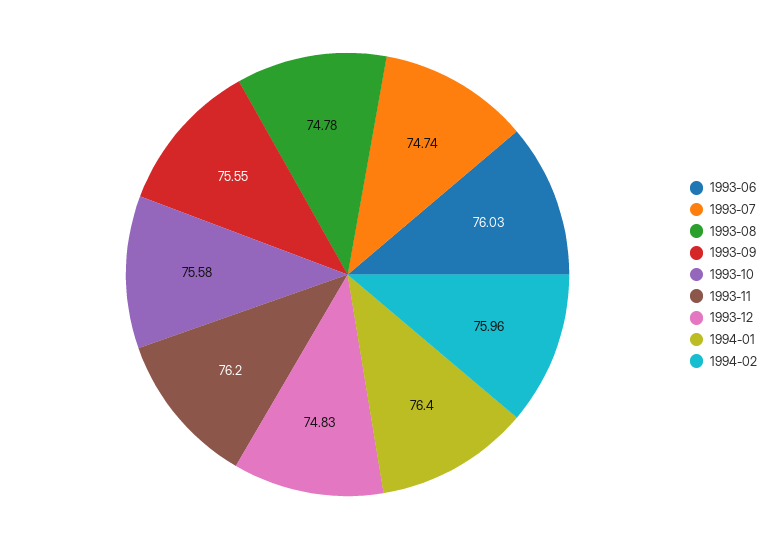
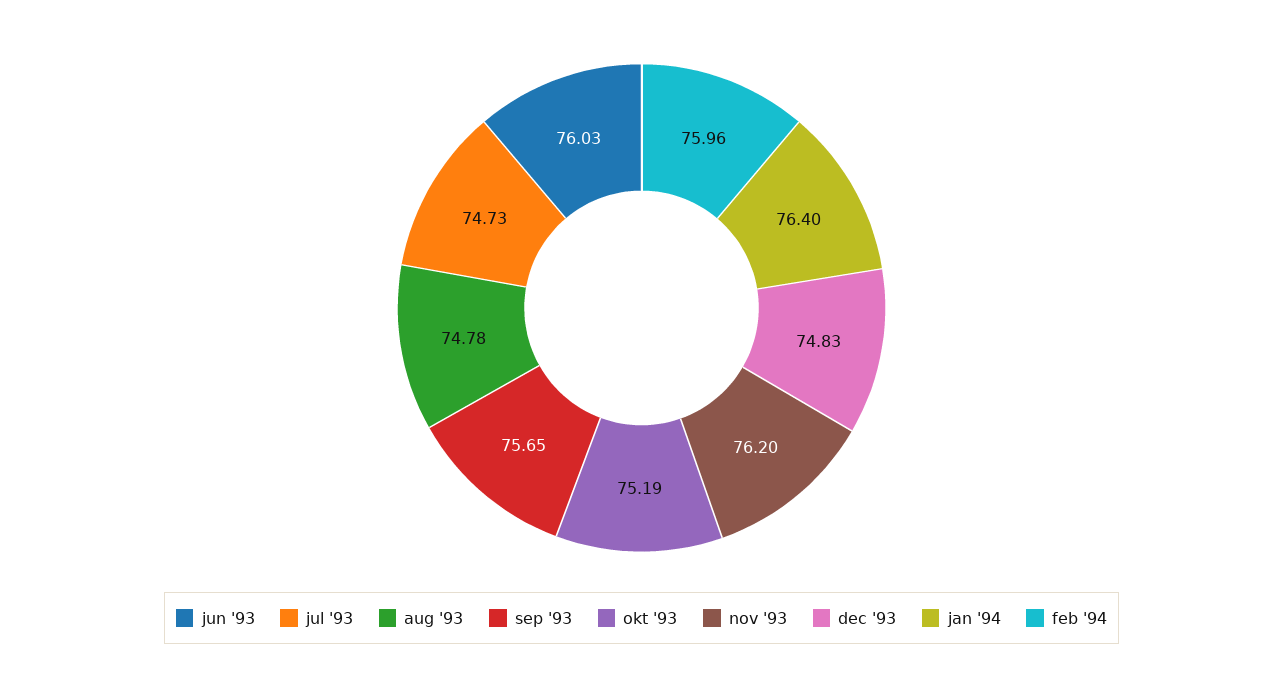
  {
    "1993-06": 76.03,
-   "1993-07": 74.74,
+   "1993-07": 74.73,
    "1993-08": 74.78,
-   "1993-09": 75.55,
+   "1993-09": 75.65,
-   "1993-10": 75.58,
+   "1993-10": 75.19,
    "1993-11": 76.2,
    "1993-12": 74.83,
    "1994-01": 76.4,
    "1994-02": 75.96
  }

